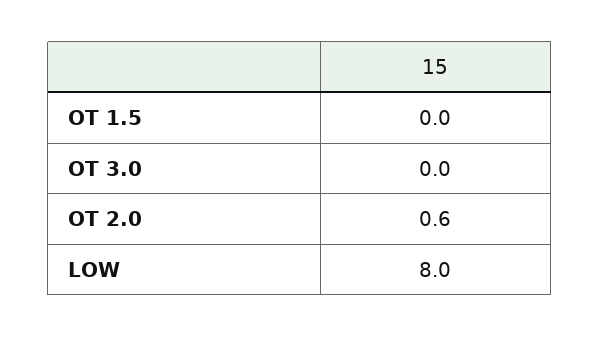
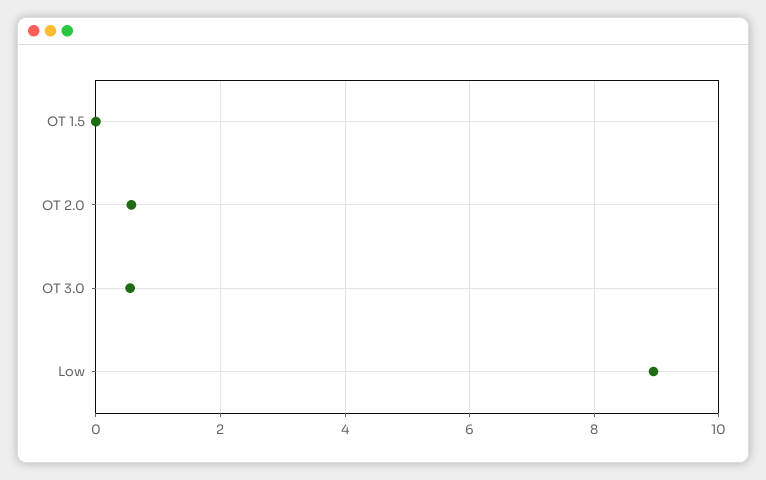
  {
    "OT 1.5": 0,
-   "OT 3.0": 0,
+   "OT 3.0": 0.6,
    "OT 2.0": 0.6,
-   "LOW": 8
+   "LOW": 9
  }

